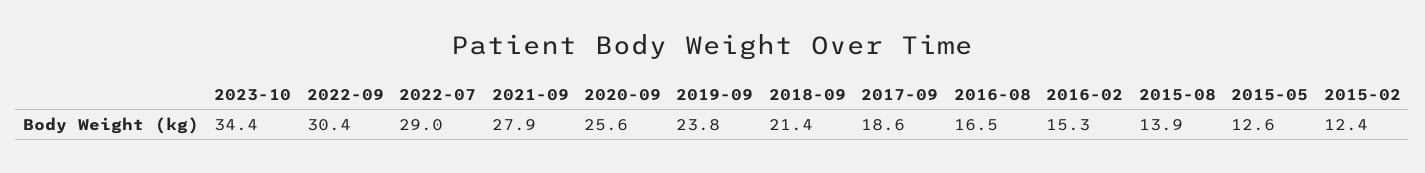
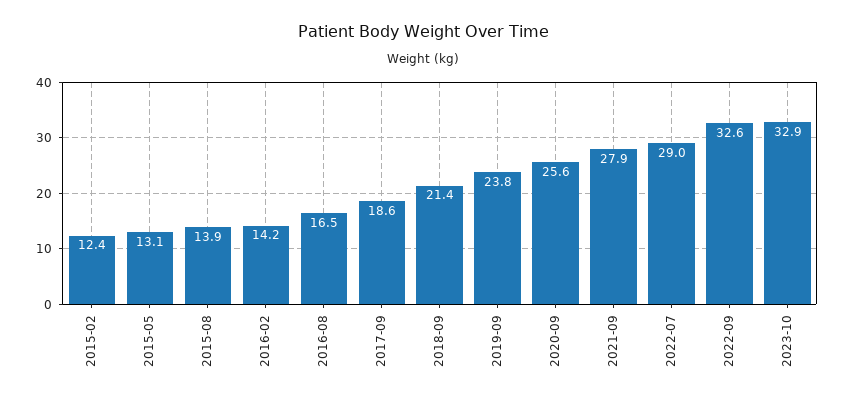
  {
-   "2023-10": 34.4,
+   "2023-10": 32.9,
-   "2022-09": 30.4,
+   "2022-09": 32.6,
    "2022-07": 29,
    "2021-09": 27.9,
    "2020-09": 25.6,
    "2019-09": 23.8,
    "2018-09": 21.4,
    "2017-09": 18.6,
    "2016-08": 16.5,
-   "2016-02": 15.3,
+   "2016-02": 14.2,
    "2015-08": 13.9,
-   "2015-05": 12.6,
+   "2015-05": 13.1,
    "2015-02": 12.4
  }

